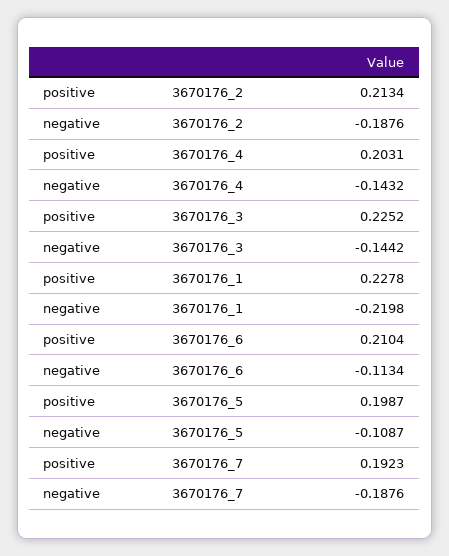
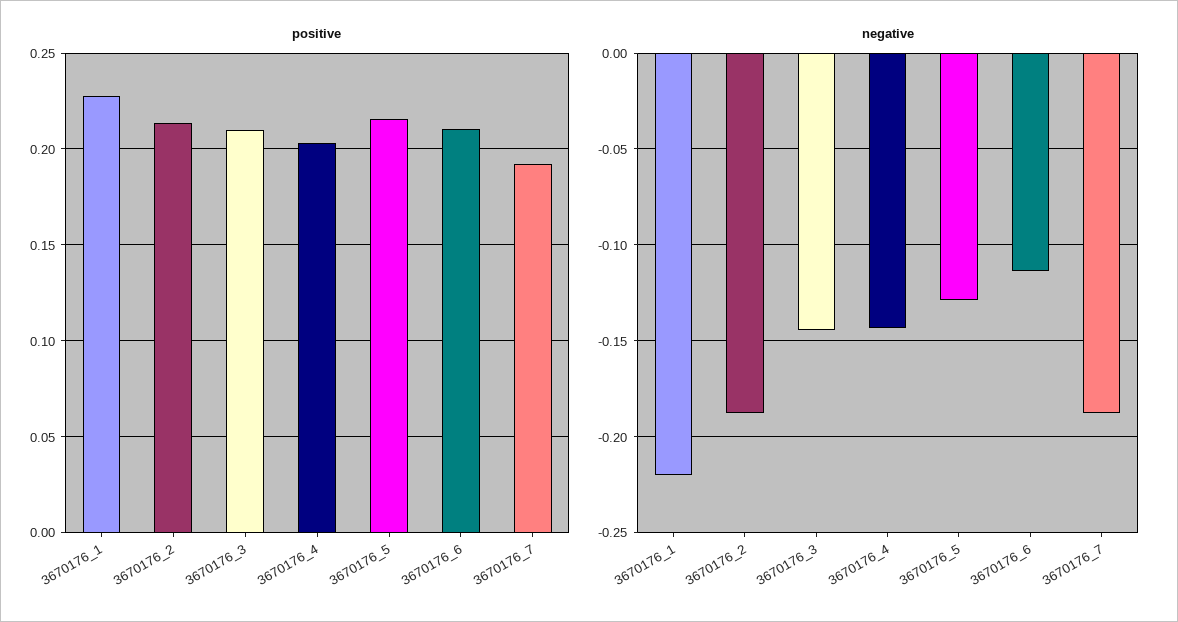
  {
    "positive": {
      "3670176_2": 0.2134,
      "3670176_4": 0.2031,
-     "3670176_3": 0.2252,
+     "3670176_3": 0.21,
      "3670176_1": 0.2278,
      "3670176_6": 0.2104,
-     "3670176_5": 0.1987,
+     "3670176_5": 0.215,
      "3670176_7": 0.1923
    },
    "negative": {
      "3670176_2": -0.1876,
      "3670176_4": -0.1432,
      "3670176_3": -0.1442,
      "3670176_1": -0.2198,
      "3670176_6": -0.1134,
-     "3670176_5": -0.1087,
+     "3670176_5": -0.13,
      "3670176_7": -0.1876
    }
  }

